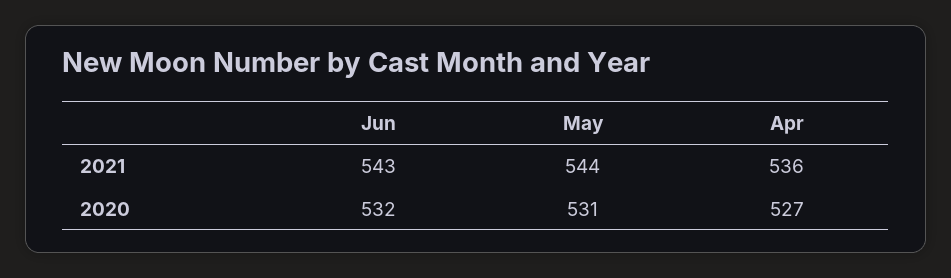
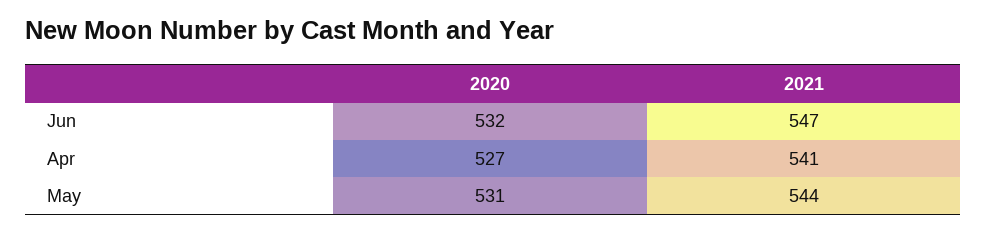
  {
    "Jun": {
-     "2021": 543,
+     "2021": 547,
      "2020": 532
    },
    "May": {
      "2021": 544,
      "2020": 531
    },
    "Apr": {
-     "2021": 536,
+     "2021": 541,
      "2020": 527
    }
  }

